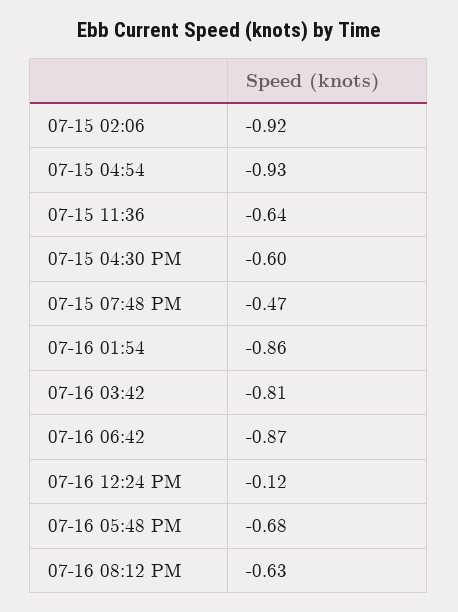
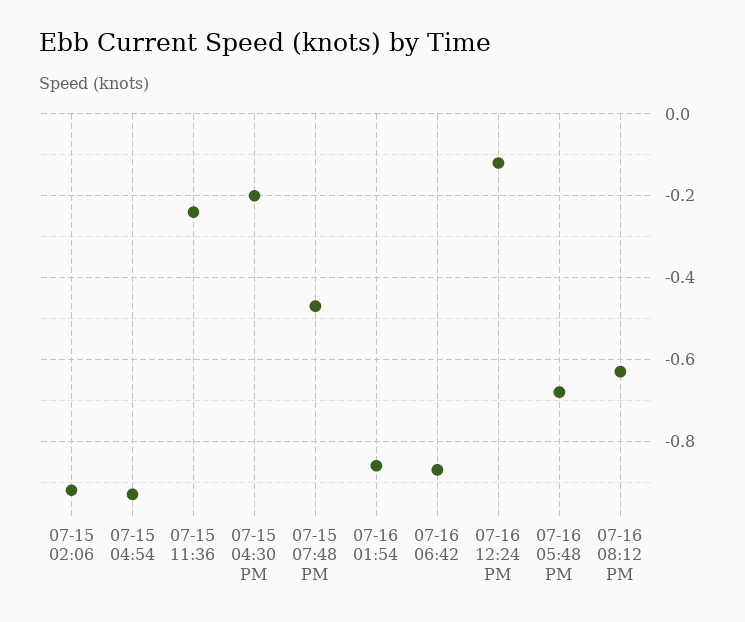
  {
    "07-15 02:06": -0.92,
    "07-15 04:54": -0.93,
-   "07-15 11:36": -0.64,
+   "07-15 11:36": -0.25,
-   "07-15 04:30 PM": -0.6,
+   "07-15 04:30 PM": -0.2,
    "07-15 07:48 PM": -0.47,
    "07-16 01:54": -0.86,
-   "07-16 03:42": -0.81,
    "07-16 06:42": -0.87,
    "07-16 12:24 PM": -0.12,
    "07-16 05:48 PM": -0.68,
    "07-16 08:12 PM": -0.63
  }

